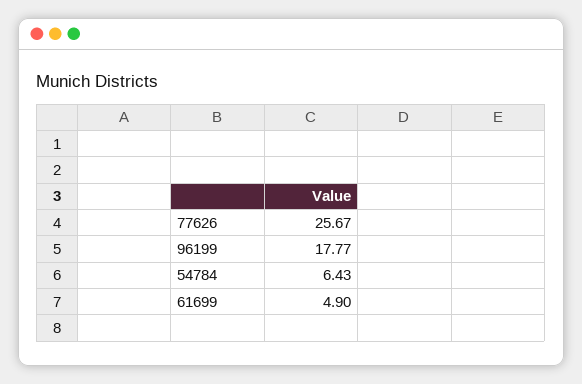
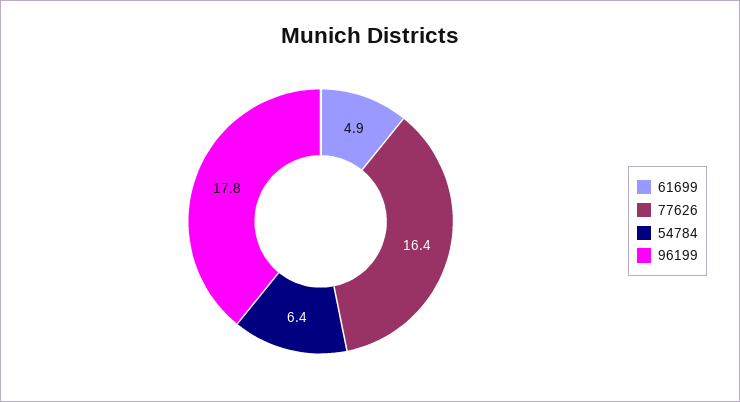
  {
-   "77626": 25.67,
+   "77626": 16.4,
    "96199": 17.77,
    "54784": 6.43,
    "61699": 4.9
  }

